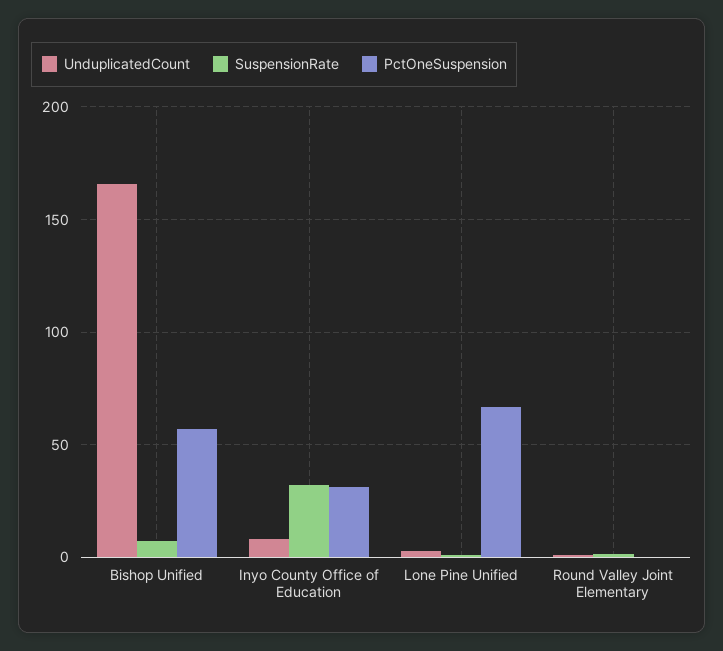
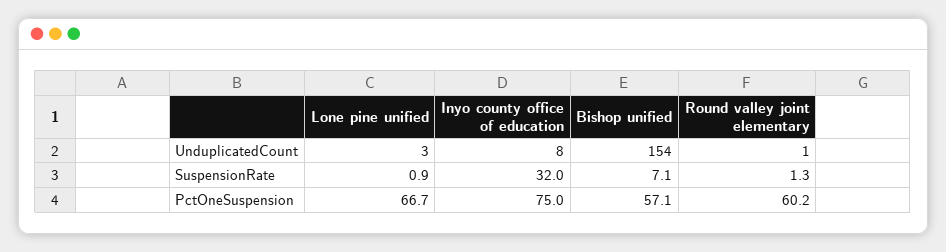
  {
    "UnduplicatedCount": {
-     "Bishop Unified": 165,
+     "Bishop Unified": 154,
      "Inyo County Office of Education": 8,
      "Lone Pine Unified": 3,
      "Round Valley Joint Elementary": 1
    },
    "SuspensionRate": {
      "Bishop Unified": 7.1,
      "Inyo County Office of Education": 32,
      "Lone Pine Unified": 0.9,
      "Round Valley Joint Elementary": 1.3
    },
    "PctOneSuspension": {
      "Bishop Unified": 57.1,
-     "Inyo County Office of Education": 30,
+     "Inyo County Office of Education": 75,
      "Lone Pine Unified": 66.7,
-     "Round Valley Joint Elementary": 0
+     "Round Valley Joint Elementary": 60.2
    }
  }

